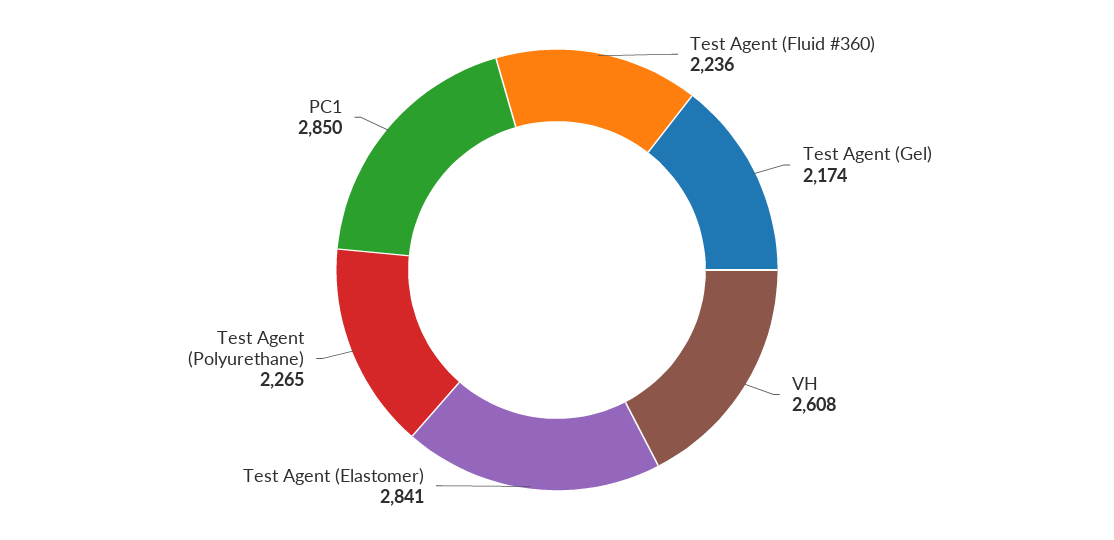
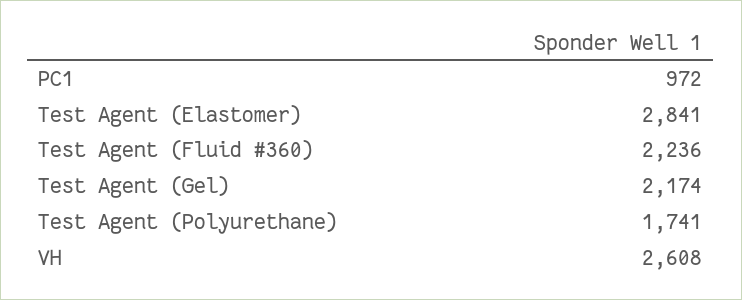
  {
    "Test Agent (Fluid #360)": 2236,
    "Test Agent (Gel)": 2174,
    "VH": 2608,
    "Test Agent (Elastomer)": 2841,
-   "Test Agent (Polyurethane)": 2265,
+   "Test Agent (Polyurethane)": 1741,
-   "PC1": 2850
+   "PC1": 972
  }

